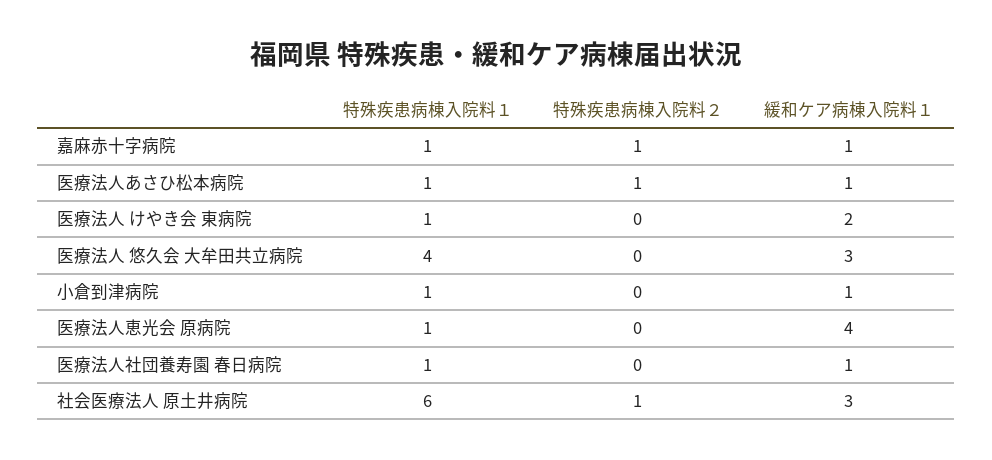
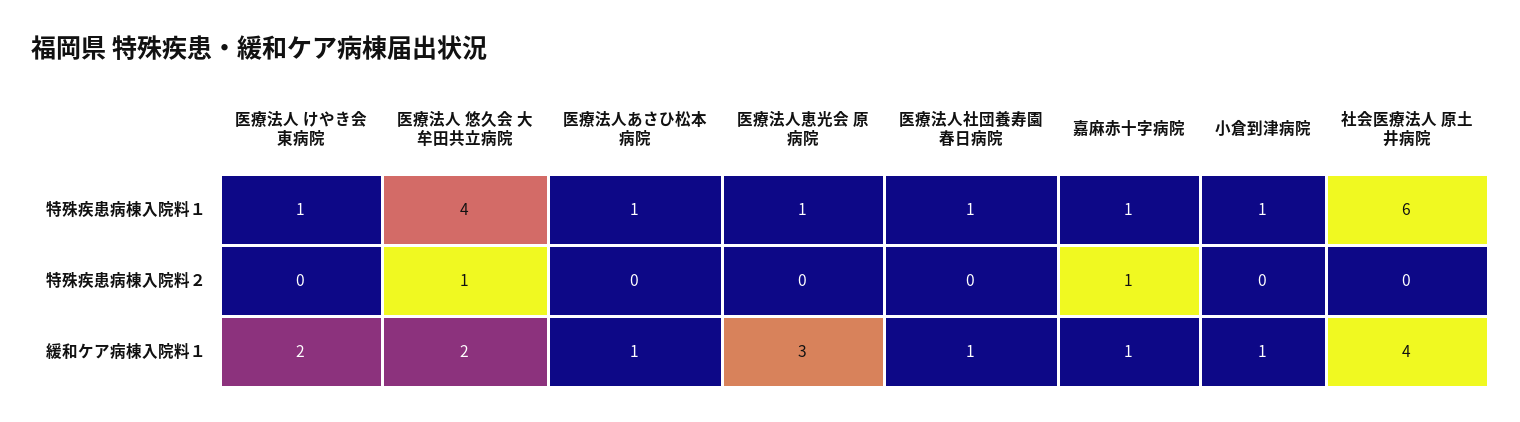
  {
    "特殊疾患病棟入院料１": {
      "嘉麻赤十字病院": 1,
      "医療法人あさひ松本病院": 1,
      "医療法人 けやき会 東病院": 1,
      "医療法人 悠久会 大牟田共立病院": 4,
      "小倉到津病院": 1,
      "医療法人恵光会 原病院": 1,
      "医療法人社団養寿園 春日病院": 1,
      "社会医療法人 原土井病院": 6
    },
    "特殊疾患病棟入院料２": {
      "嘉麻赤十字病院": 1,
-     "医療法人あさひ松本病院": 1,
+     "医療法人あさひ松本病院": 0,
      "医療法人 けやき会 東病院": 0,
-     "医療法人 悠久会 大牟田共立病院": 0,
+     "医療法人 悠久会 大牟田共立病院": 1,
      "小倉到津病院": 0,
      "医療法人恵光会 原病院": 0,
      "医療法人社団養寿園 春日病院": 0,
-     "社会医療法人 原土井病院": 1
+     "社会医療法人 原土井病院": 0
    },
    "緩和ケア病棟入院料１": {
      "嘉麻赤十字病院": 1,
      "医療法人あさひ松本病院": 1,
      "医療法人 けやき会 東病院": 2,
-     "医療法人 悠久会 大牟田共立病院": 3,
+     "医療法人 悠久会 大牟田共立病院": 2,
      "小倉到津病院": 1,
-     "医療法人恵光会 原病院": 4,
+     "医療法人恵光会 原病院": 3,
      "医療法人社団養寿園 春日病院": 1,
-     "社会医療法人 原土井病院": 3
+     "社会医療法人 原土井病院": 4
    }
  }

